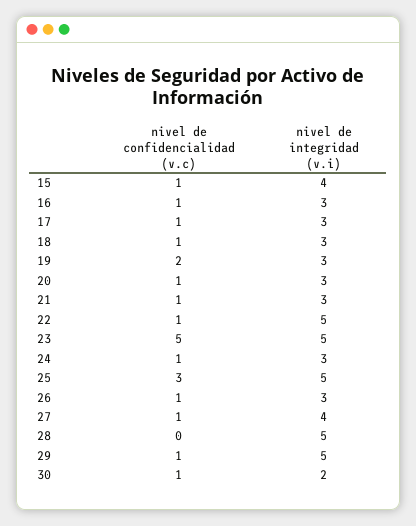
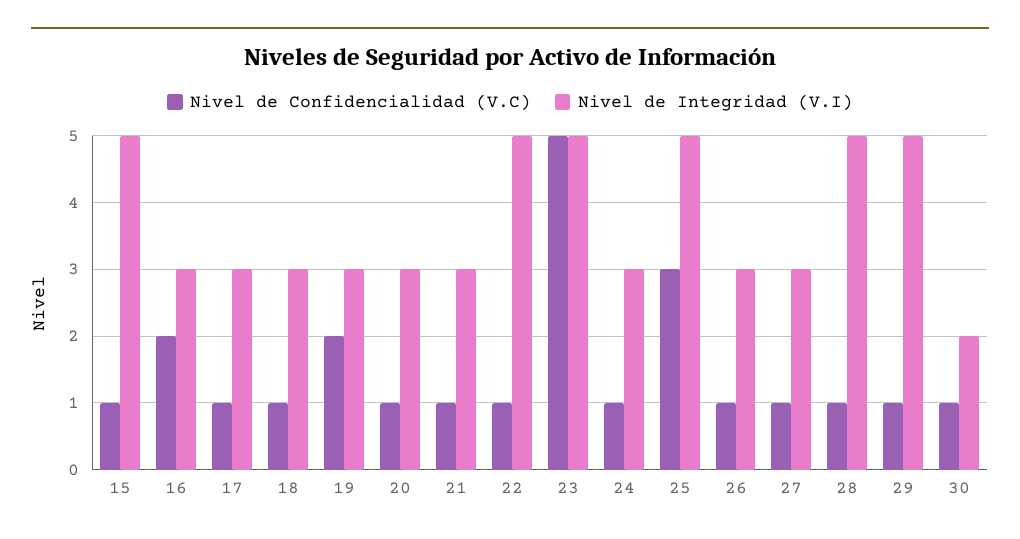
  {
    "nivel de confidencialidad (v.c)": {
      "15": 1,
-     "16": 1,
+     "16": 2,
      "17": 1,
      "18": 1,
      "19": 2,
      "20": 1,
      "21": 1,
      "22": 1,
      "23": 5,
      "24": 1,
      "25": 3,
      "26": 1,
      "27": 1,
-     "28": 0,
+     "28": 1,
      "29": 1,
      "30": 1
    },
    "nivel de integridad (v.i)": {
-     "15": 4,
+     "15": 5,
      "16": 3,
      "17": 3,
      "18": 3,
      "19": 3,
      "20": 3,
      "21": 3,
      "22": 5,
      "23": 5,
      "24": 3,
      "25": 5,
      "26": 3,
-     "27": 4,
+     "27": 3,
      "28": 5,
      "29": 5,
      "30": 2
    }
  }

